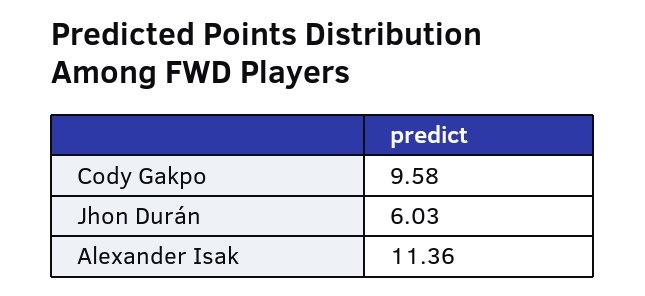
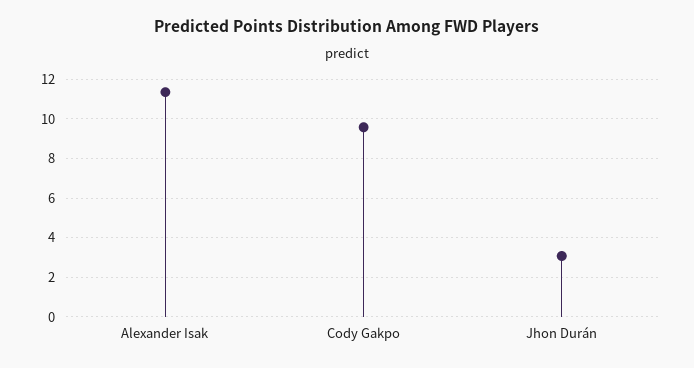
  {
    "Cody Gakpo": 9.58,
-   "Jhon Durán": 6.03,
+   "Jhon Durán": 3,
    "Alexander Isak": 11.36
  }

